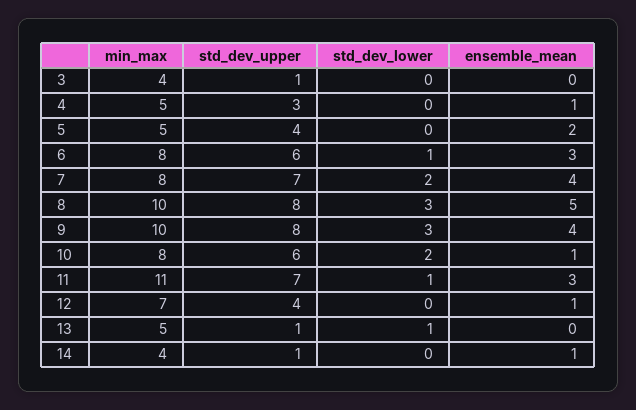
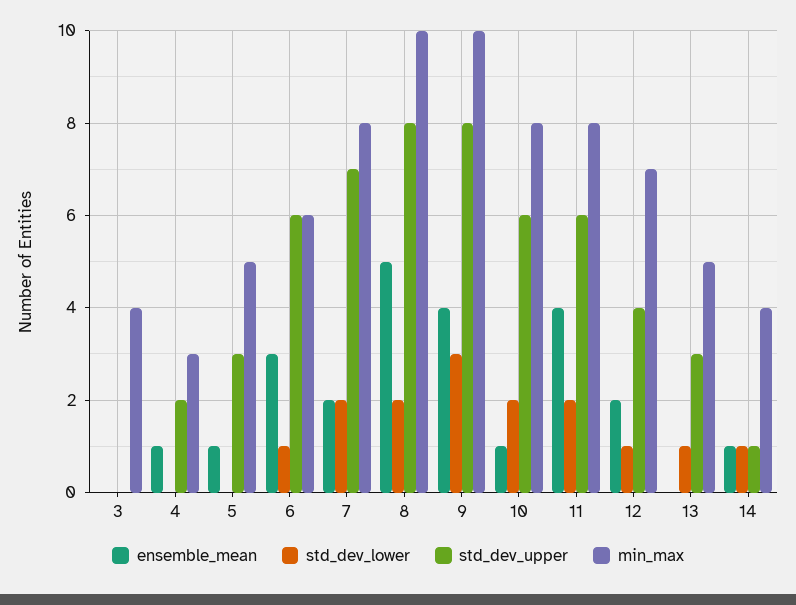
  {
    "min_max": {
      "3": 4,
-     "4": 5,
+     "4": 3,
      "5": 5,
-     "6": 8,
+     "6": 6,
      "7": 8,
      "8": 10,
      "9": 10,
      "10": 8,
-     "11": 11,
+     "11": 8,
      "12": 7,
      "13": 5,
      "14": 4
    },
    "std_dev_upper": {
-     "3": 1,
+     "3": 0,
-     "4": 3,
+     "4": 2,
-     "5": 4,
+     "5": 3,
      "6": 6,
      "7": 7,
      "8": 8,
      "9": 8,
      "10": 6,
-     "11": 7,
+     "11": 6,
      "12": 4,
-     "13": 1,
+     "13": 3,
      "14": 1
    },
    "std_dev_lower": {
      "3": 0,
      "4": 0,
      "5": 0,
      "6": 1,
      "7": 2,
-     "8": 3,
+     "8": 2,
      "9": 3,
      "10": 2,
-     "11": 1,
+     "11": 2,
-     "12": 0,
+     "12": 1,
      "13": 1,
-     "14": 0
+     "14": 1
    },
    "ensemble_mean": {
      "3": 0,
      "4": 1,
-     "5": 2,
+     "5": 1,
      "6": 3,
-     "7": 4,
+     "7": 2,
      "8": 5,
      "9": 4,
      "10": 1,
-     "11": 3,
+     "11": 4,
-     "12": 1,
+     "12": 2,
      "13": 0,
      "14": 1
    }
  }

